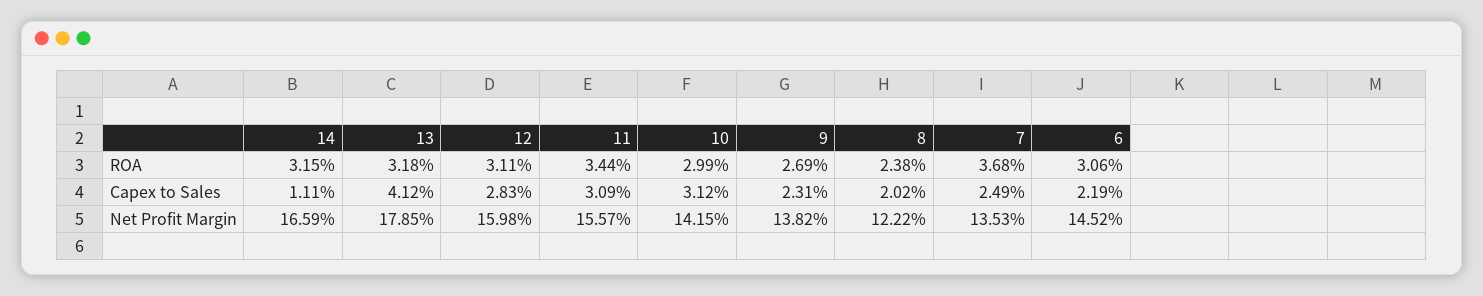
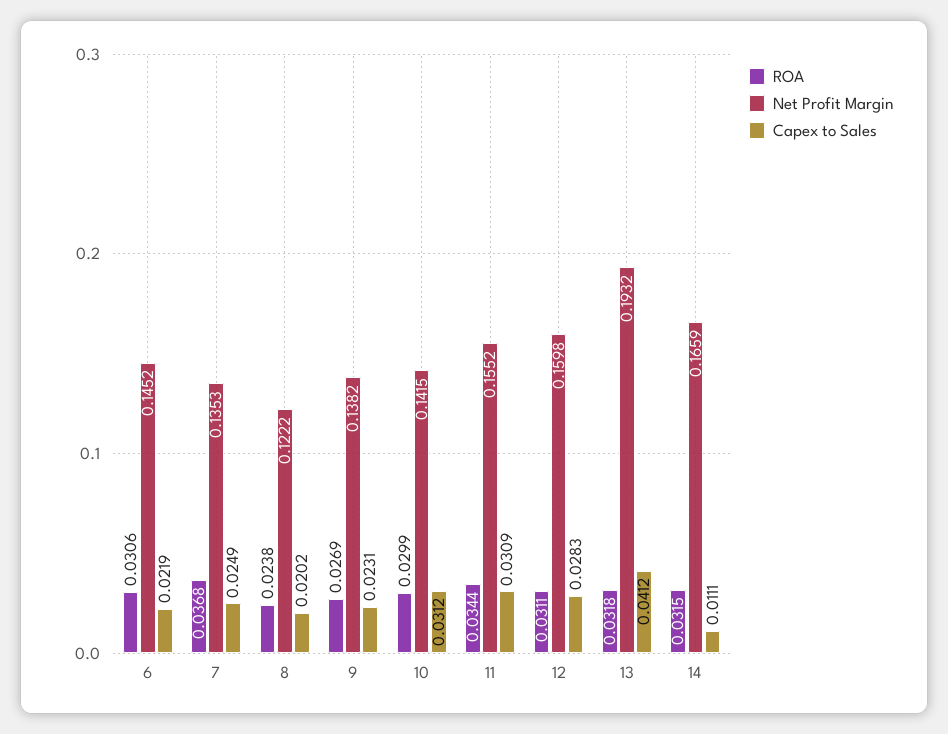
  {
    "ROA": {
      "14": 0.0315,
      "13": 0.0318,
      "12": 0.0311,
      "11": 0.0344,
      "10": 0.0299,
      "9": 0.0269,
      "8": 0.0238,
      "7": 0.0368,
      "6": 0.0306
    },
    "Capex to Sales": {
      "14": 0.0111,
      "13": 0.0412,
      "12": 0.0283,
      "11": 0.0309,
      "10": 0.0312,
      "9": 0.0231,
      "8": 0.0202,
      "7": 0.0249,
      "6": 0.0219
    },
    "Net Profit Margin": {
      "14": 0.1659,
-     "13": 0.1785,
+     "13": 0.1932,
      "12": 0.1598,
-     "11": 0.1557,
+     "11": 0.1552,
      "10": 0.1415,
      "9": 0.1382,
      "8": 0.1222,
      "7": 0.1353,
      "6": 0.1452
    }
  }

